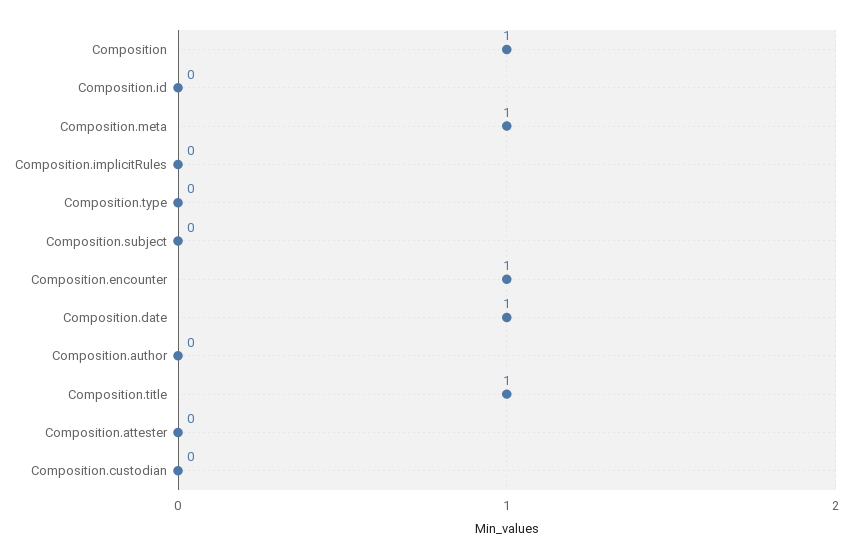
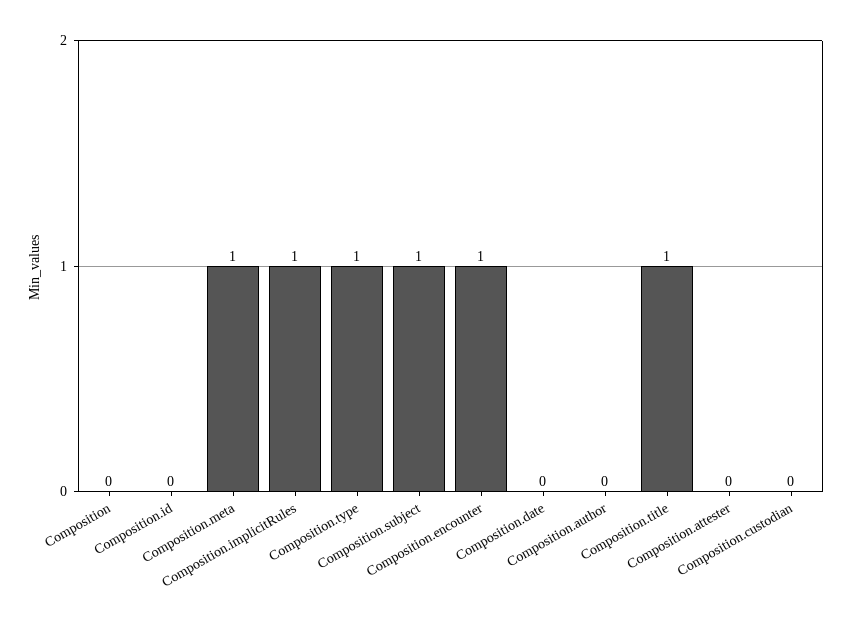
  {
-   "Composition": 1,
+   "Composition": 0,
    "Composition.id": 0,
    "Composition.meta": 1,
-   "Composition.implicitRules": 0,
+   "Composition.implicitRules": 1,
-   "Composition.type": 0,
+   "Composition.type": 1,
-   "Composition.subject": 0,
+   "Composition.subject": 1,
    "Composition.encounter": 1,
-   "Composition.date": 1,
+   "Composition.date": 0,
    "Composition.author": 0,
    "Composition.title": 1,
    "Composition.attester": 0,
    "Composition.custodian": 0
  }

